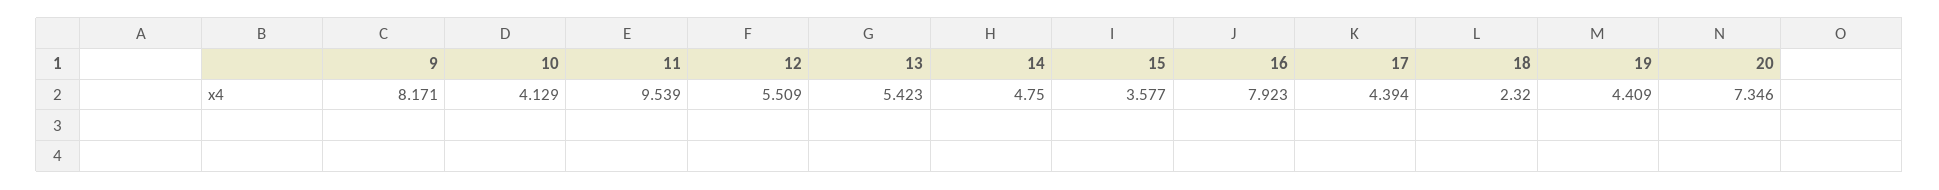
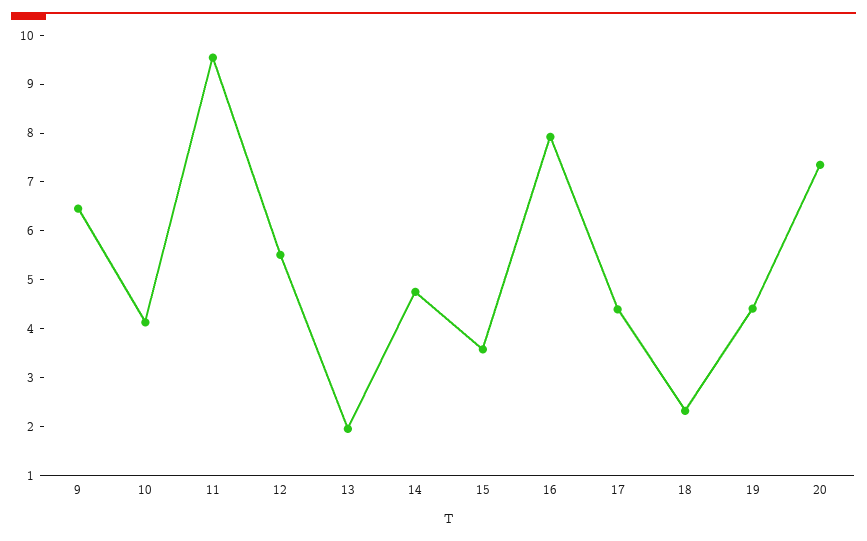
  {
-   "9": 8.171,
+   "9": 6.4,
    "10": 4.129,
    "11": 9.539,
    "12": 5.509,
-   "13": 5.423,
+   "13": 2,
    "14": 4.75,
    "15": 3.577,
    "16": 7.923,
    "17": 4.394,
    "18": 2.32,
    "19": 4.409,
    "20": 7.346
  }

